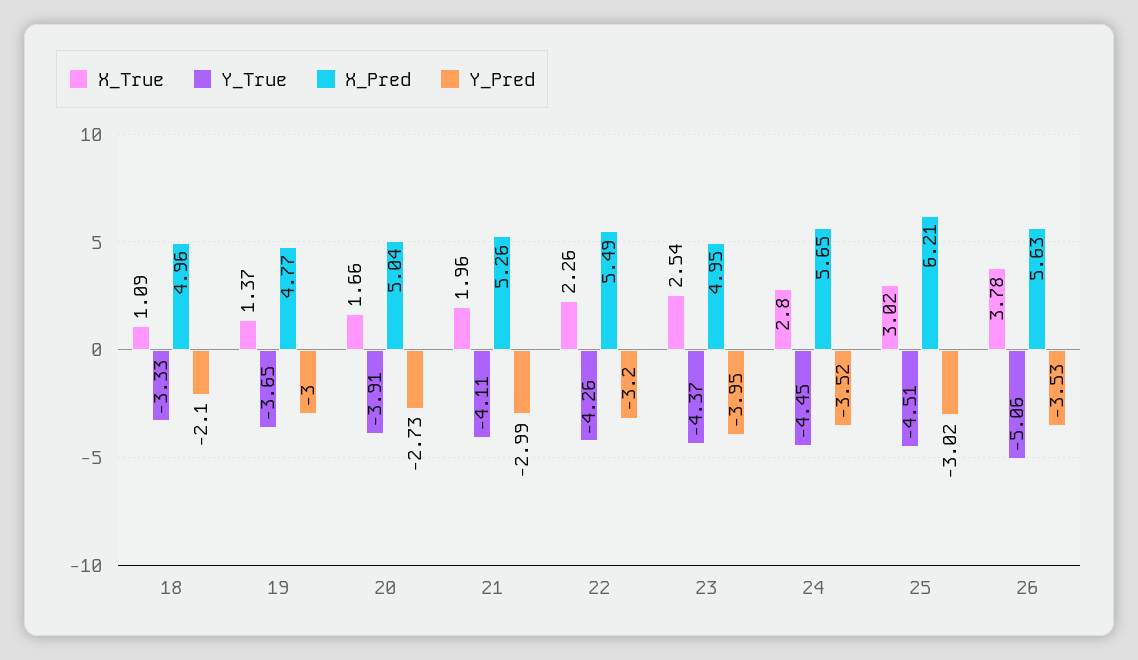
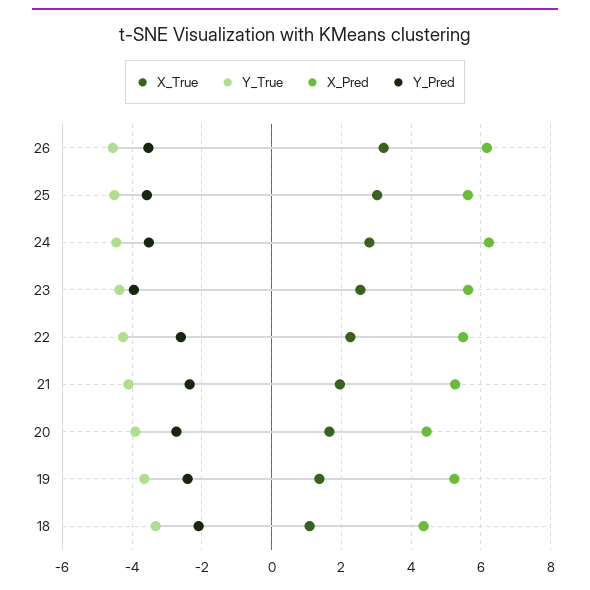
  {
    "X_True": {
      "18": 1.09,
      "19": 1.37,
      "20": 1.66,
      "21": 1.96,
      "22": 2.26,
      "23": 2.54,
      "24": 2.8,
      "25": 3.02,
-     "26": 3.78
+     "26": 3.2
    },
    "Y_True": {
      "18": -3.33,
      "19": -3.65,
      "20": -3.91,
      "21": -4.11,
      "22": -4.26,
      "23": -4.37,
      "24": -4.45,
      "25": -4.51,
-     "26": -5.06
+     "26": -4.6
    },
    "X_Pred": {
-     "18": 4.96,
+     "18": 4.4,
-     "19": 4.77,
+     "19": 5.2,
-     "20": 5.04,
+     "20": 4.4,
      "21": 5.26,
      "22": 5.49,
-     "23": 4.95,
+     "23": 5.6,
-     "24": 5.65,
+     "24": 6.2,
-     "25": 6.21,
+     "25": 5.6,
-     "26": 5.63
+     "26": 6.2
    },
    "Y_Pred": {
      "18": -2.1,
-     "19": -3,
+     "19": -2.4,
      "20": -2.73,
-     "21": -2.99,
+     "21": -2.4,
-     "22": -3.2,
+     "22": -2.6,
      "23": -3.95,
      "24": -3.52,
-     "25": -3.02,
+     "25": -3.6,
      "26": -3.53
    }
  }

